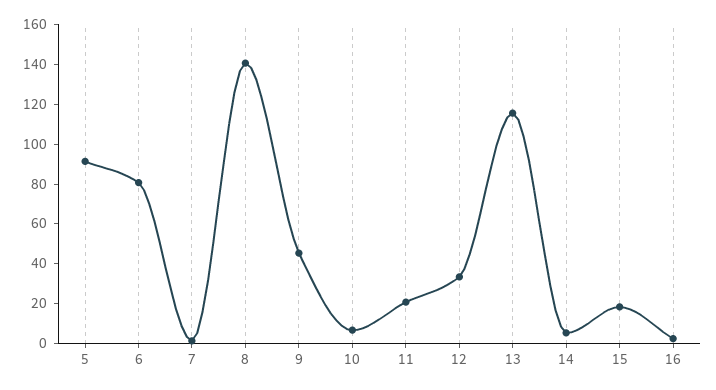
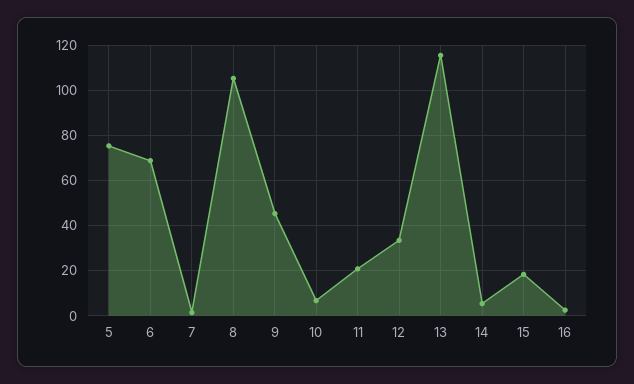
  {
-   "5": 90,
+   "5": 75,
-   "6": 80,
+   "6": 70,
    "7": 0,
-   "8": 140,
+   "8": 105,
    "9": 45,
    "10": 5,
    "11": 20,
    "12": 35,
    "13": 115,
    "14": 5,
    "15": 20,
    "16": 0
  }

